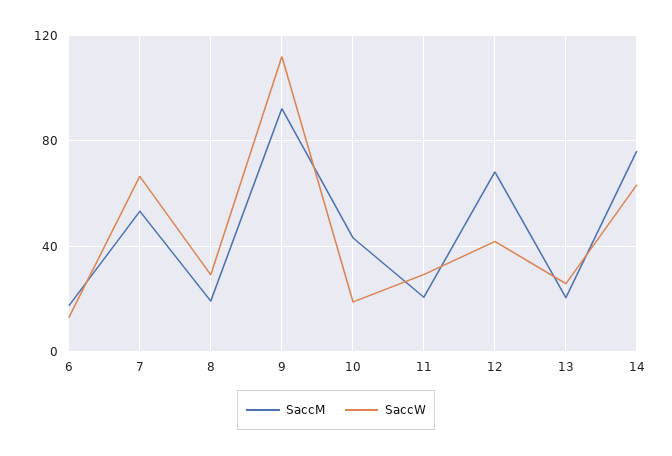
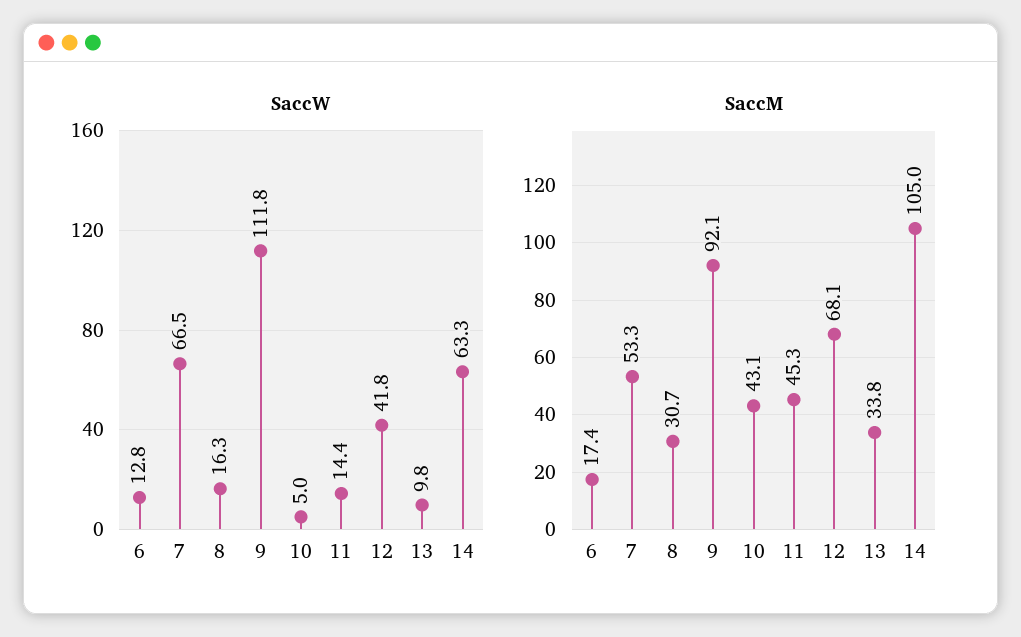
  {
    "SaccM": {
      "6": 17.4,
      "7": 53.3,
-     "8": 20,
+     "8": 30.7,
      "9": 92.1,
      "10": 43.1,
-     "11": 20,
+     "11": 45.3,
      "12": 68.1,
-     "13": 20,
+     "13": 33.8,
-     "14": 75
+     "14": 105
    },
    "SaccW": {
      "6": 12.8,
      "7": 66.5,
-     "8": 30,
+     "8": 16.3,
      "9": 111.8,
-     "10": 20,
+     "10": 5,
-     "11": 30,
+     "11": 14.4,
      "12": 41.8,
-     "13": 25,
+     "13": 9.8,
      "14": 63.3
    }
  }

